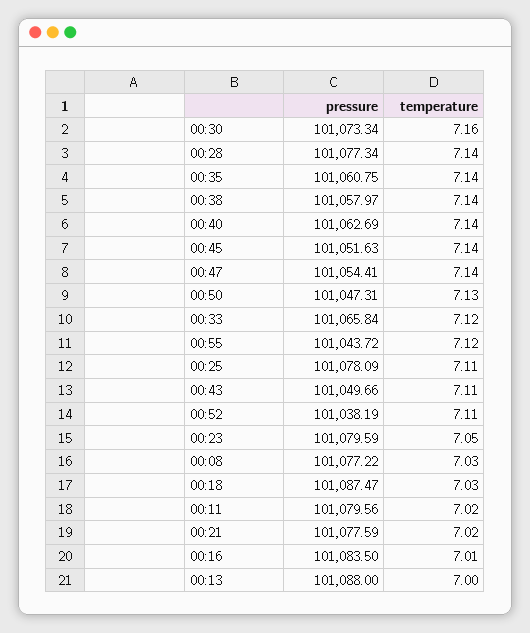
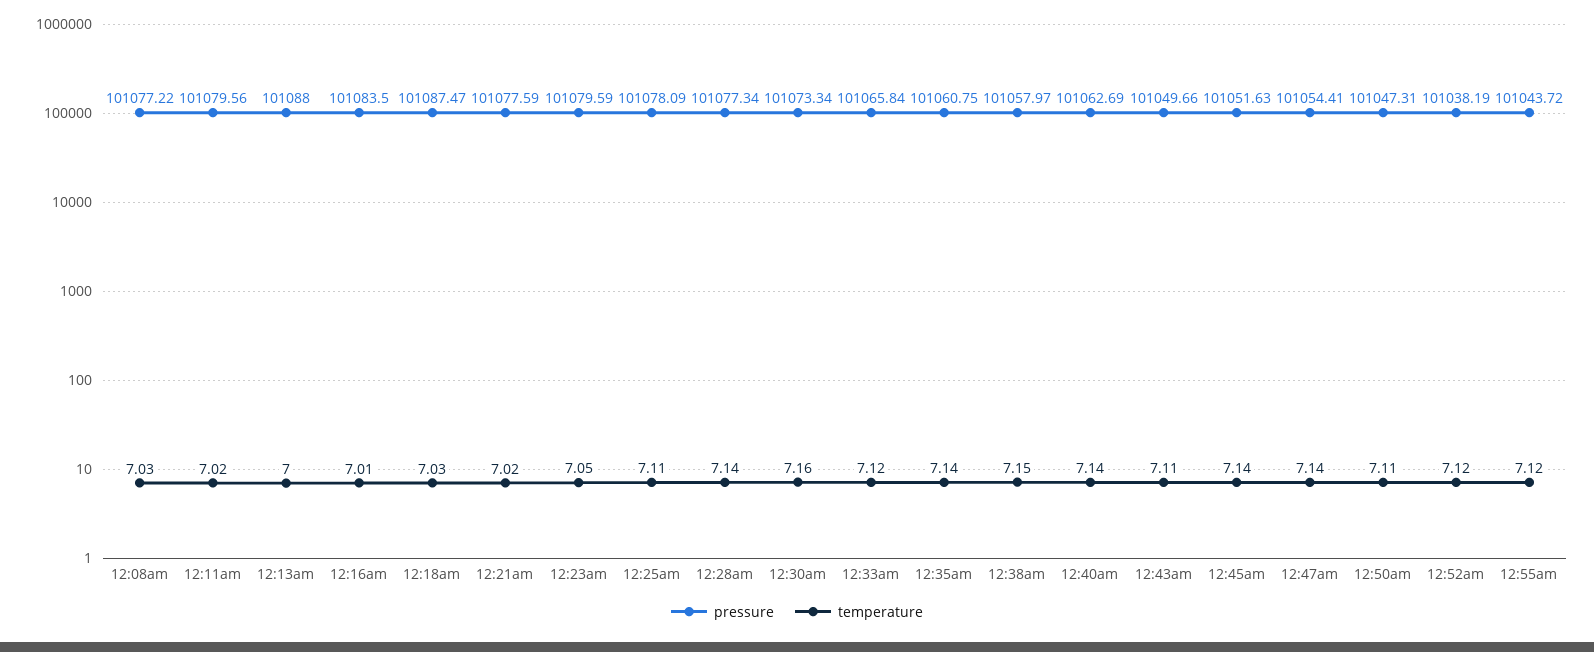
  {
    "pressure": {
      "00:30": 101073.34,
      "00:28": 101077.34,
      "00:35": 101060.75,
      "00:38": 101057.97,
      "00:40": 101062.69,
      "00:45": 101051.63,
      "00:47": 101054.41,
      "00:50": 101047.31,
      "00:33": 101065.84,
      "00:55": 101043.72,
      "00:25": 101078.09,
      "00:43": 101049.66,
      "00:52": 101038.19,
      "00:23": 101079.59,
      "00:08": 101077.22,
      "00:18": 101087.47,
      "00:11": 101079.56,
      "00:21": 101077.59,
      "00:16": 101083.5,
      "00:13": 101088
    },
    "temperature": {
      "00:30": 7.16,
      "00:28": 7.14,
      "00:35": 7.14,
-     "00:38": 7.14,
+     "00:38": 7.15,
      "00:40": 7.14,
      "00:45": 7.14,
      "00:47": 7.14,
-     "00:50": 7.13,
+     "00:50": 7.11,
      "00:33": 7.12,
      "00:55": 7.12,
      "00:25": 7.11,
      "00:43": 7.11,
-     "00:52": 7.11,
+     "00:52": 7.12,
      "00:23": 7.05,
      "00:08": 7.03,
      "00:18": 7.03,
      "00:11": 7.02,
      "00:21": 7.02,
      "00:16": 7.01,
      "00:13": 7
    }
  }

